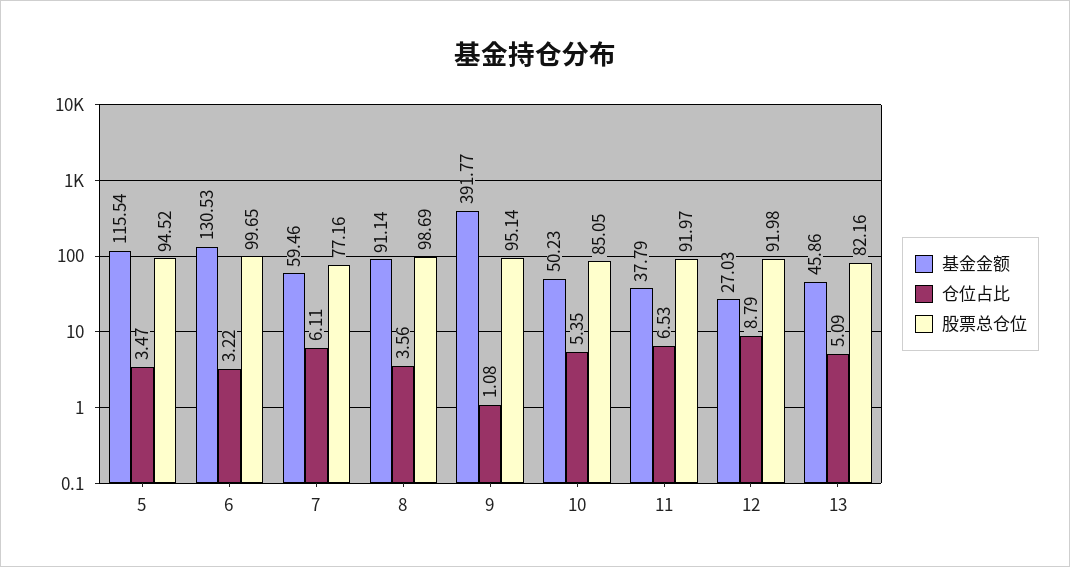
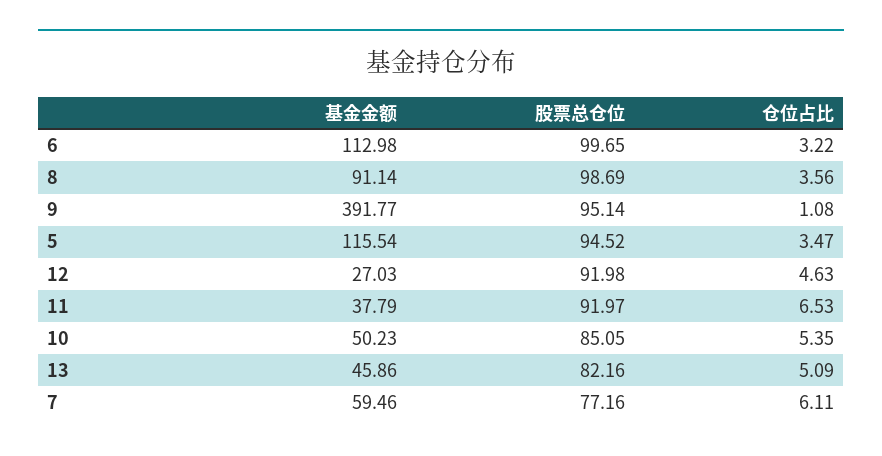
  {
    "基金金额": {
      "5": 115.54,
-     "6": 130.53,
+     "6": 112.98,
      "7": 59.46,
      "8": 91.14,
      "9": 391.77,
      "10": 50.23,
      "11": 37.79,
      "12": 27.03,
      "13": 45.86
    },
    "仓位占比": {
      "5": 3.47,
      "6": 3.22,
      "7": 6.11,
      "8": 3.56,
      "9": 1.08,
      "10": 5.35,
      "11": 6.53,
-     "12": 8.79,
+     "12": 4.63,
      "13": 5.09
    },
    "股票总仓位": {
      "5": 94.52,
      "6": 99.65,
      "7": 77.16,
      "8": 98.69,
      "9": 95.14,
      "10": 85.05,
      "11": 91.97,
      "12": 91.98,
      "13": 82.16
    }
  }

